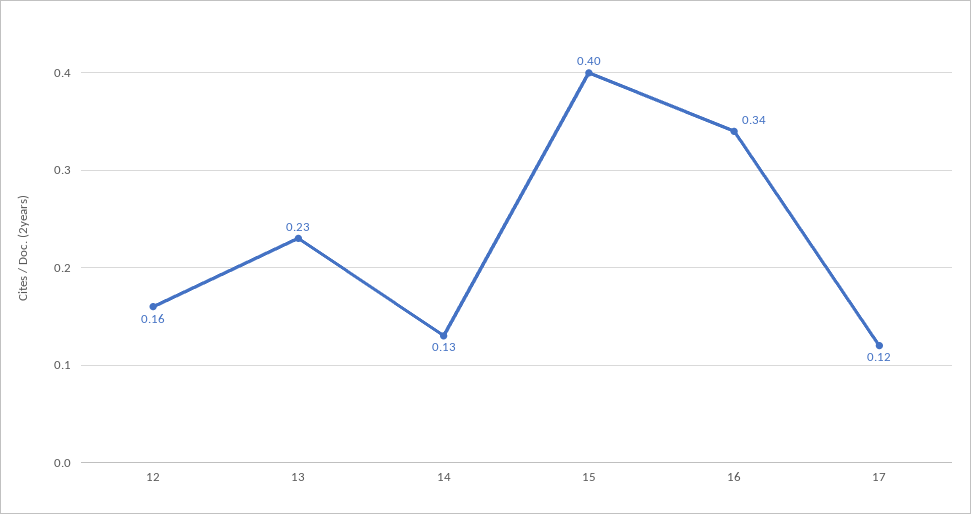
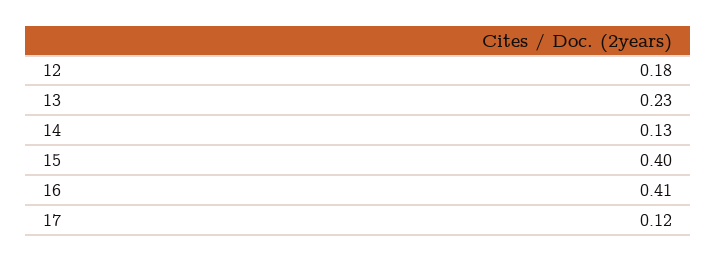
  {
-   "12": 0.16,
+   "12": 0.18,
    "13": 0.23,
    "14": 0.13,
    "15": 0.4,
-   "16": 0.34,
+   "16": 0.41,
    "17": 0.12
  }

